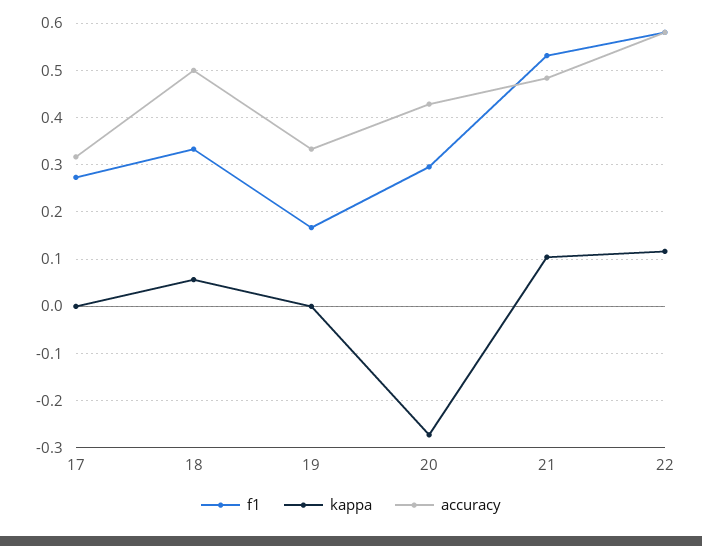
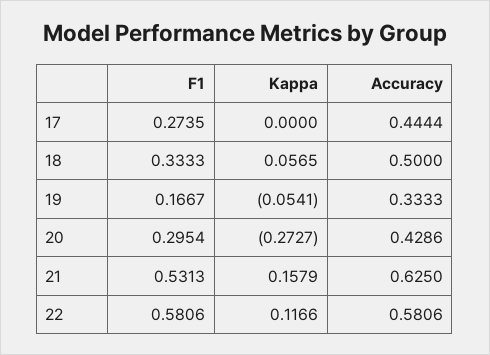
  {
    "f1": {
      "17": 0.2735,
      "18": 0.3333,
      "19": 0.1667,
      "20": 0.2954,
      "21": 0.5313,
      "22": 0.5806
    },
    "kappa": {
      "17": 0,
      "18": 0.0565,
-     "19": 0,
+     "19": -0.0541,
      "20": -0.2727,
-     "21": 0.1,
+     "21": 0.1579,
      "22": 0.1166
    },
    "accuracy": {
-     "17": 0.32,
+     "17": 0.4444,
      "18": 0.5,
      "19": 0.3333,
      "20": 0.4286,
-     "21": 0.48,
+     "21": 0.625,
      "22": 0.5806
    }
  }

